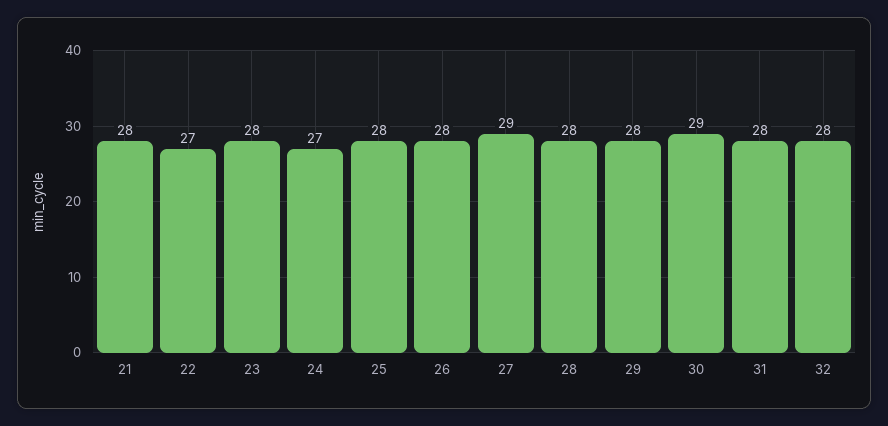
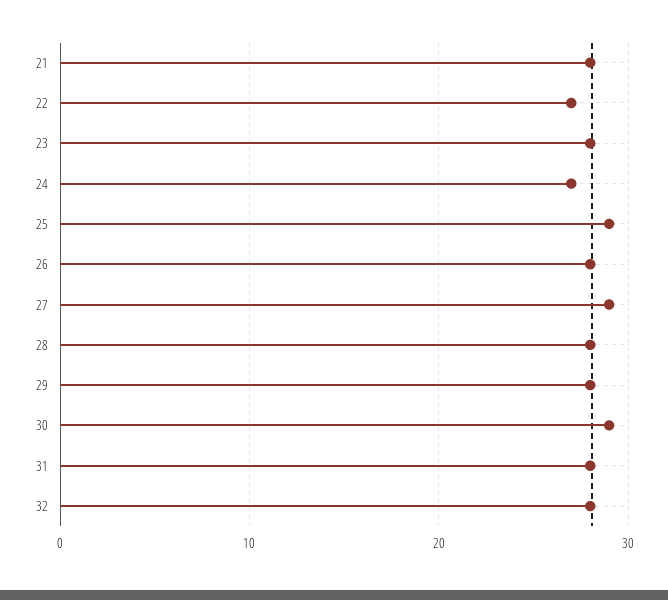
  {
    "21": 28,
    "22": 27,
    "23": 28,
    "24": 27,
-   "25": 28,
+   "25": 29,
    "26": 28,
    "27": 29,
    "28": 28,
    "29": 28,
    "30": 29,
    "31": 28,
    "32": 28
  }

